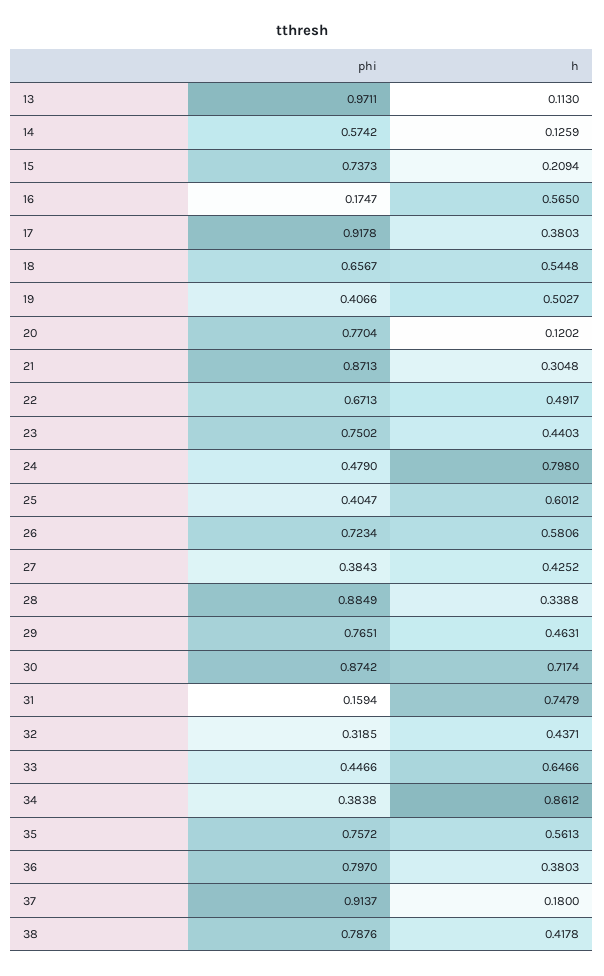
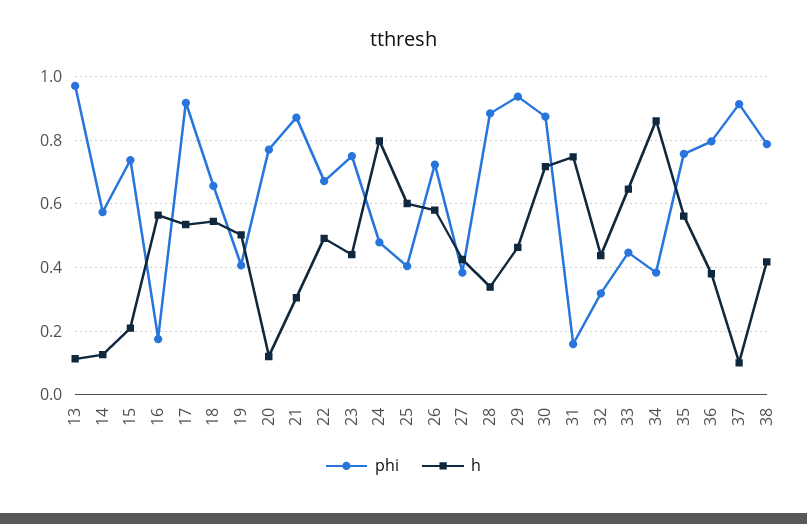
  {
    "phi": {
      "13": 0.9711,
      "14": 0.5742,
      "15": 0.7373,
      "16": 0.1747,
      "17": 0.9178,
      "18": 0.6567,
      "19": 0.4066,
      "20": 0.7704,
      "21": 0.8713,
      "22": 0.6713,
      "23": 0.7502,
      "24": 0.479,
      "25": 0.4047,
      "26": 0.7234,
      "27": 0.3843,
      "28": 0.8849,
-     "29": 0.7651,
+     "29": 0.94,
      "30": 0.8742,
      "31": 0.1594,
      "32": 0.3185,
      "33": 0.4466,
      "34": 0.3838,
      "35": 0.7572,
      "36": 0.797,
      "37": 0.9137,
      "38": 0.7876
    },
    "h": {
      "13": 0.113,
      "14": 0.1259,
      "15": 0.2094,
      "16": 0.565,
-     "17": 0.3803,
+     "17": 0.54,
      "18": 0.5448,
      "19": 0.5027,
      "20": 0.1202,
      "21": 0.3048,
      "22": 0.4917,
      "23": 0.4403,
      "24": 0.798,
      "25": 0.6012,
      "26": 0.5806,
      "27": 0.4252,
      "28": 0.3388,
      "29": 0.4631,
      "30": 0.7174,
      "31": 0.7479,
      "32": 0.4371,
      "33": 0.6466,
      "34": 0.8612,
      "35": 0.5613,
      "36": 0.3803,
-     "37": 0.18,
+     "37": 0.1,
      "38": 0.4178
    }
  }

